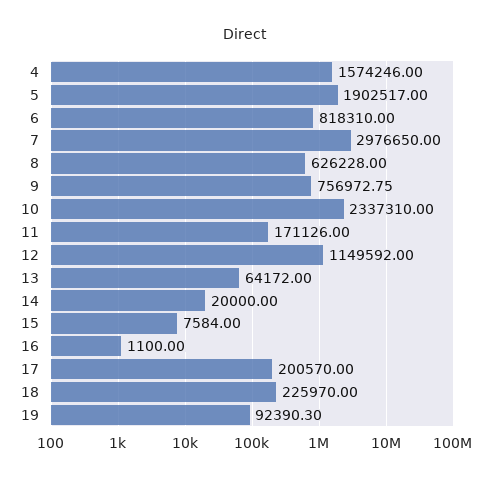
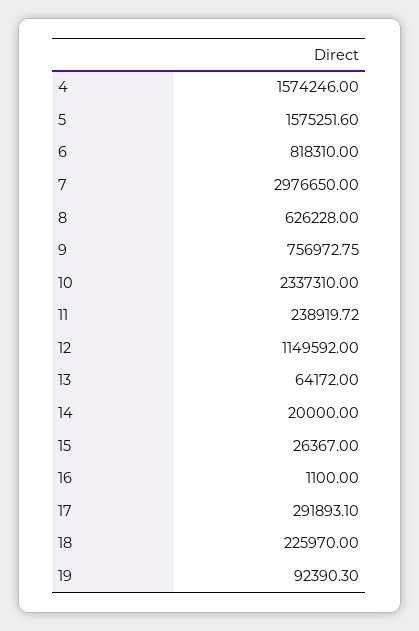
  {
    "4": 1574246,
-   "5": 1902517,
+   "5": 1575251.6,
    "6": 818310,
    "7": 2976650,
    "8": 626228,
    "9": 756972.75,
    "10": 2337310,
-   "11": 171126,
+   "11": 238919.72,
    "12": 1149592,
    "13": 64172,
    "14": 20000,
-   "15": 7584,
+   "15": 26367,
    "16": 1100,
-   "17": 200570,
+   "17": 291893.1,
    "18": 225970,
    "19": 92390.3
  }

